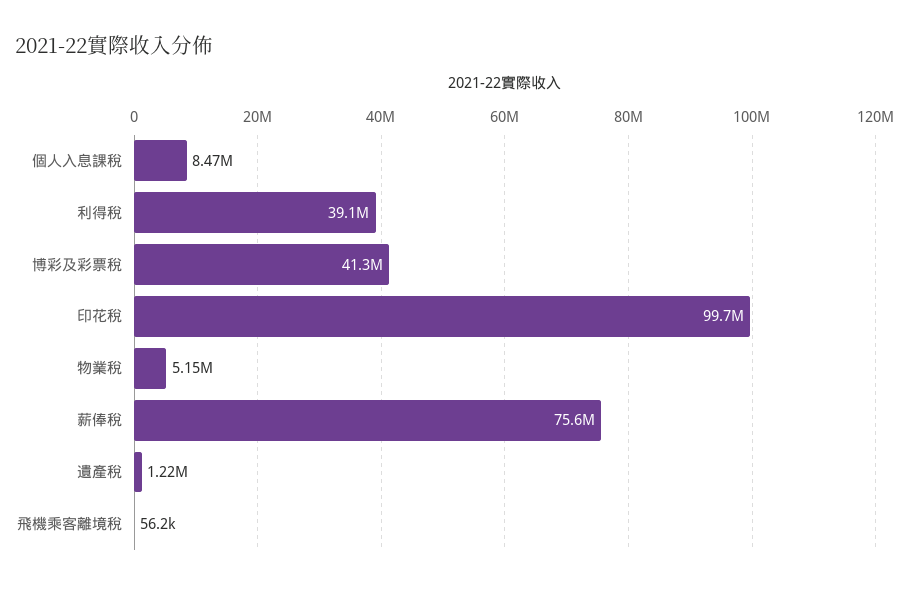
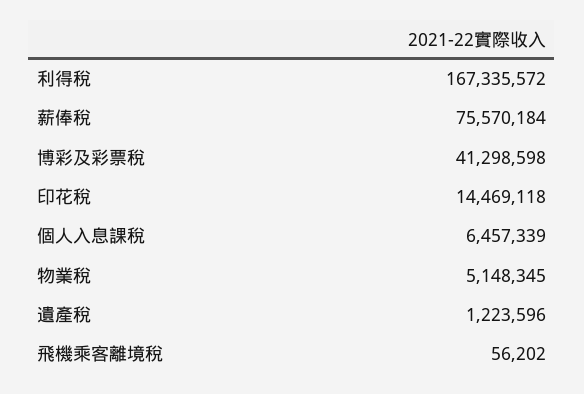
  {
-   "個人入息課稅": 8470000,
+   "個人入息課稅": 6457339,
-   "利得稅": 39100000,
+   "利得稅": 167335572,
    "博彩及彩票稅": 41298598,
-   "印花稅": 99700000,
+   "印花稅": 14469118,
    "物業稅": 5148345,
    "薪俸稅": 75570184,
    "遺產稅": 1223596,
    "飛機乘客離境稅": 56202
  }

